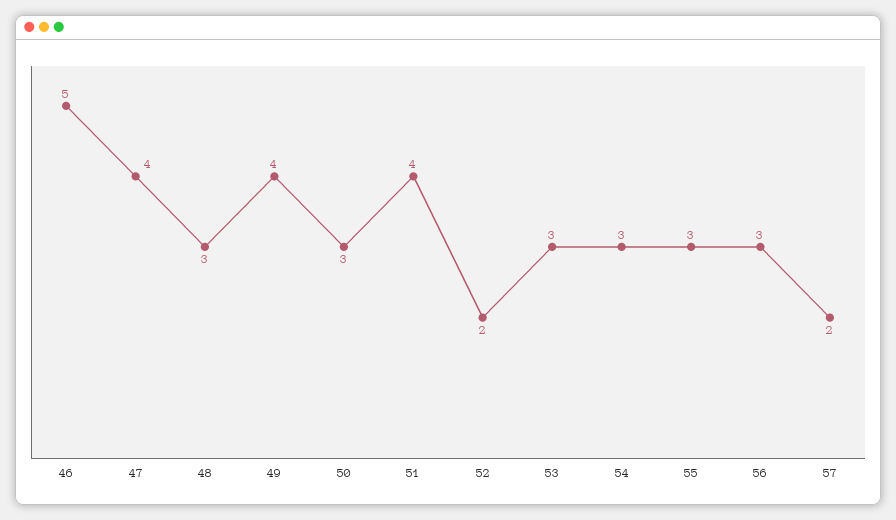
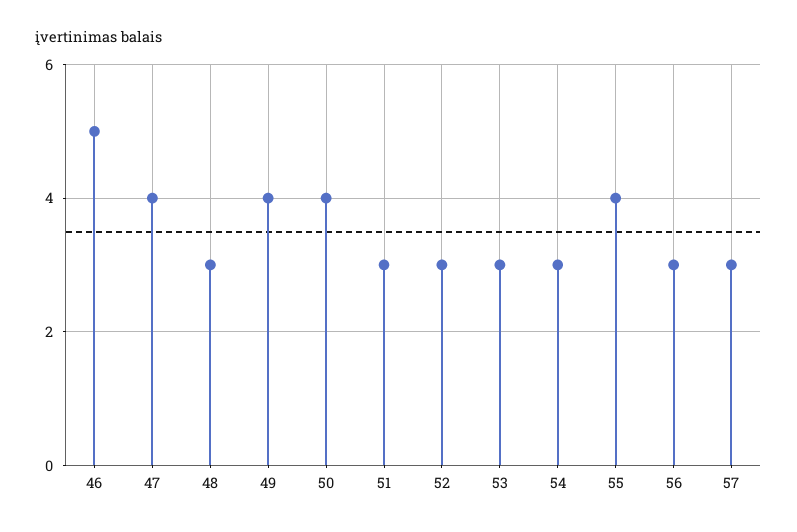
  {
    "46": 5,
    "47": 4,
    "48": 3,
    "49": 4,
-   "50": 3,
+   "50": 4,
-   "51": 4,
+   "51": 3,
-   "52": 2,
+   "52": 3,
    "53": 3,
    "54": 3,
-   "55": 3,
+   "55": 4,
    "56": 3,
-   "57": 2
+   "57": 3
  }

